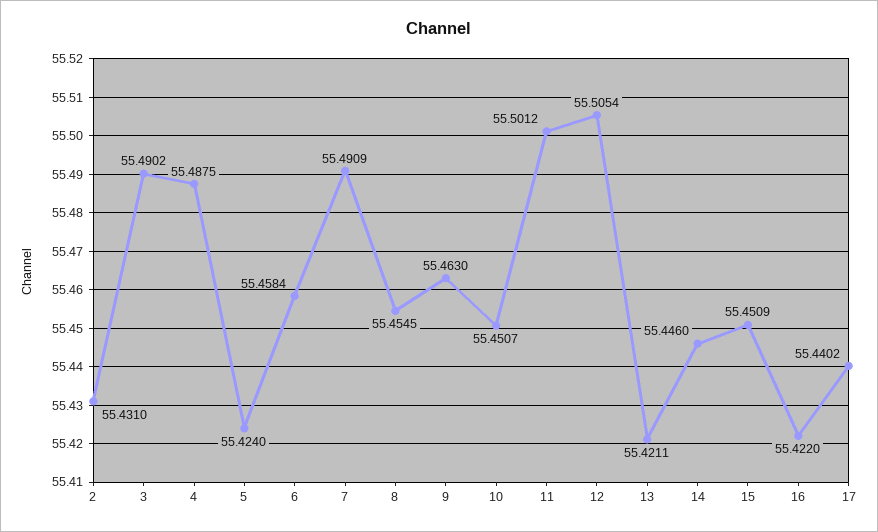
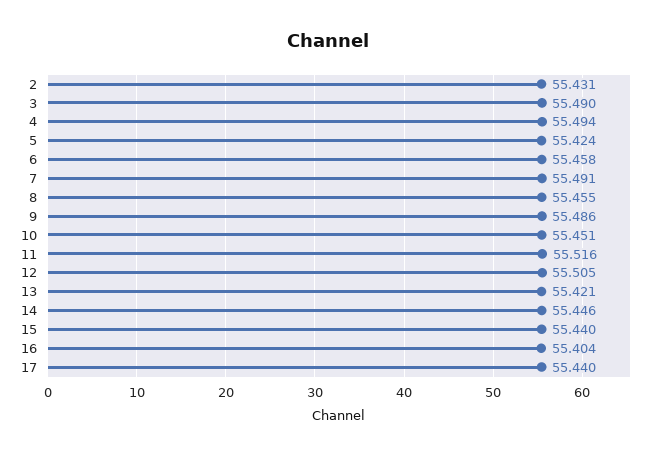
  {
    "2": 55.431,
    "3": 55.4902,
-   "4": 55.4875,
+   "4": 55.494,
    "5": 55.424,
    "6": 55.4584,
    "7": 55.4909,
    "8": 55.4545,
-   "9": 55.463,
+   "9": 55.486,
    "10": 55.4507,
-   "11": 55.5012,
+   "11": 55.516,
    "12": 55.5054,
    "13": 55.4211,
    "14": 55.446,
-   "15": 55.4509,
+   "15": 55.44,
-   "16": 55.422,
+   "16": 55.404,
    "17": 55.4402
  }

